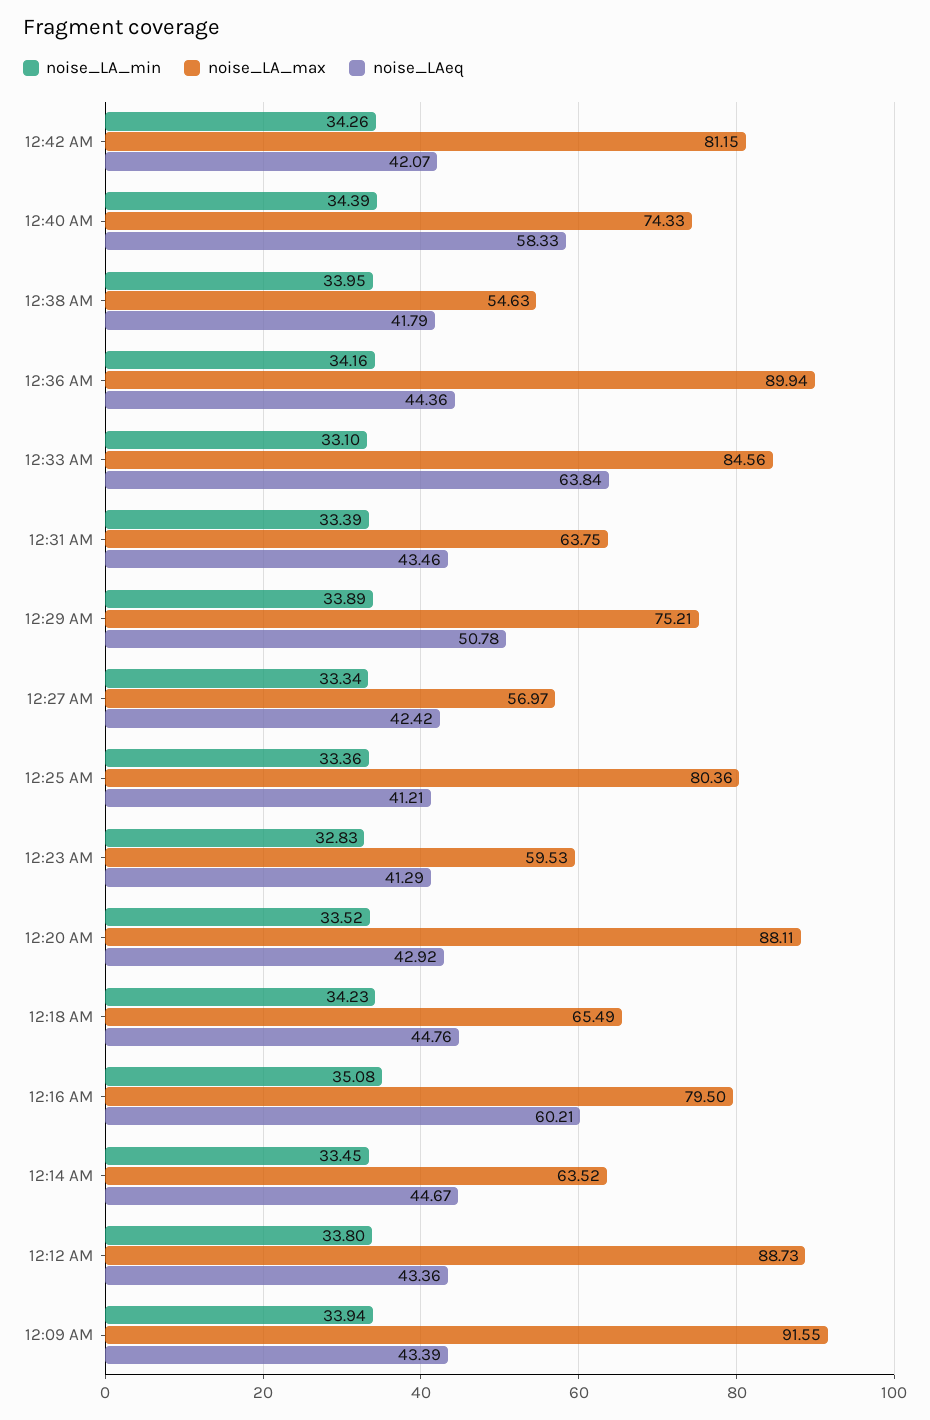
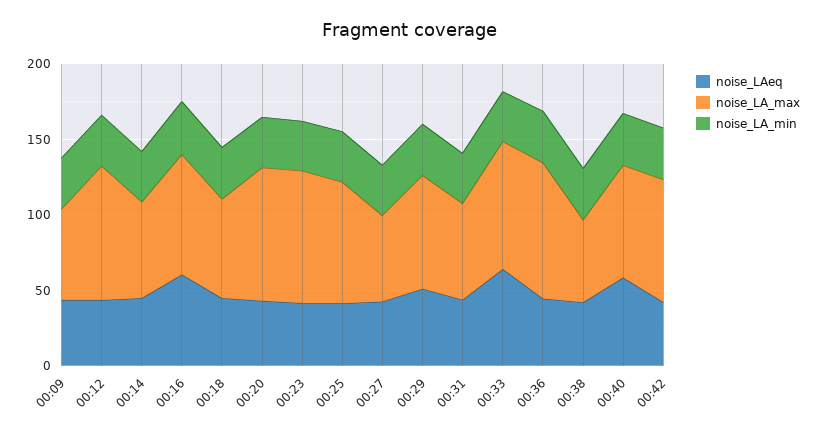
  {
    "noise_LA_min": {
      "12:42 AM": 34.26,
      "12:40 AM": 34.39,
      "12:38 AM": 33.95,
      "12:36 AM": 34.16,
      "12:33 AM": 33.1,
      "12:31 AM": 33.39,
      "12:29 AM": 33.89,
      "12:27 AM": 33.34,
      "12:25 AM": 33.36,
      "12:23 AM": 32.83,
      "12:20 AM": 33.52,
      "12:18 AM": 34.23,
      "12:16 AM": 35.08,
      "12:14 AM": 33.45,
      "12:12 AM": 33.8,
      "12:09 AM": 33.94
    },
    "noise_LA_max": {
      "12:42 AM": 81.15,
      "12:40 AM": 74.33,
      "12:38 AM": 54.63,
      "12:36 AM": 89.94,
      "12:33 AM": 84.56,
      "12:31 AM": 63.75,
      "12:29 AM": 75.21,
      "12:27 AM": 56.97,
      "12:25 AM": 80.36,
-     "12:23 AM": 59.53,
+     "12:23 AM": 90,
      "12:20 AM": 88.11,
      "12:18 AM": 65.49,
      "12:16 AM": 79.5,
      "12:14 AM": 63.52,
      "12:12 AM": 88.73,
-     "12:09 AM": 91.55
+     "12:09 AM": 60
    },
    "noise_LAeq": {
      "12:42 AM": 42.07,
      "12:40 AM": 58.33,
      "12:38 AM": 41.79,
      "12:36 AM": 44.36,
      "12:33 AM": 63.84,
      "12:31 AM": 43.46,
      "12:29 AM": 50.78,
      "12:27 AM": 42.42,
      "12:25 AM": 41.21,
      "12:23 AM": 41.29,
      "12:20 AM": 42.92,
      "12:18 AM": 44.76,
      "12:16 AM": 60.21,
      "12:14 AM": 44.67,
      "12:12 AM": 43.36,
      "12:09 AM": 43.39
    }
  }

